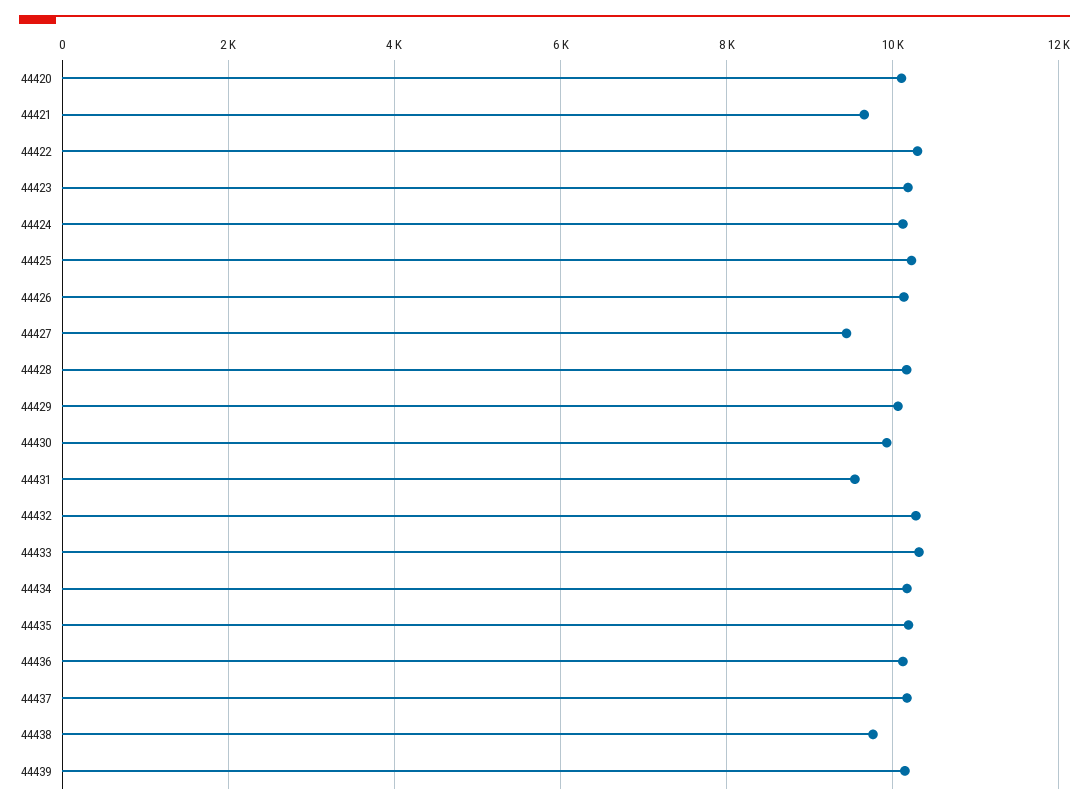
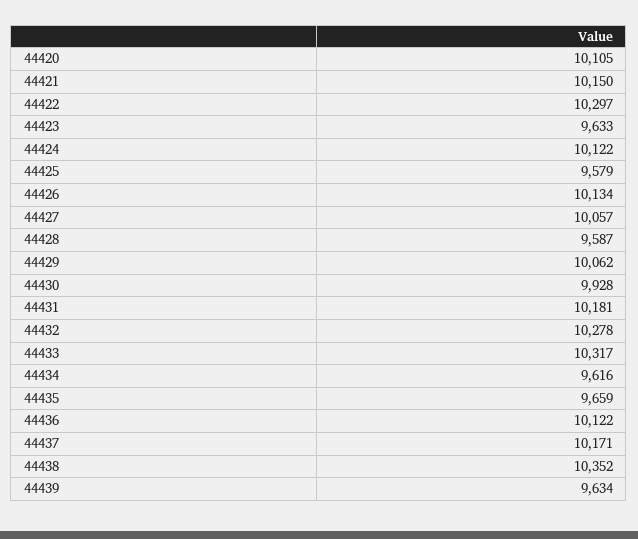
  {
    "44420": 10105,
-   "44421": 9600,
+   "44421": 10150,
    "44422": 10297,
-   "44423": 10200,
+   "44423": 9633,
    "44424": 10122,
-   "44425": 10200,
+   "44425": 9579,
    "44426": 10134,
-   "44427": 9400,
+   "44427": 10057,
-   "44428": 10200,
+   "44428": 9587,
    "44429": 10062,
    "44430": 9928,
-   "44431": 9600,
+   "44431": 10181,
    "44432": 10278,
    "44433": 10317,
-   "44434": 10200,
+   "44434": 9616,
-   "44435": 10200,
+   "44435": 9659,
    "44436": 10122,
    "44437": 10171,
-   "44438": 9800,
+   "44438": 10352,
-   "44439": 10200
+   "44439": 9634
  }

